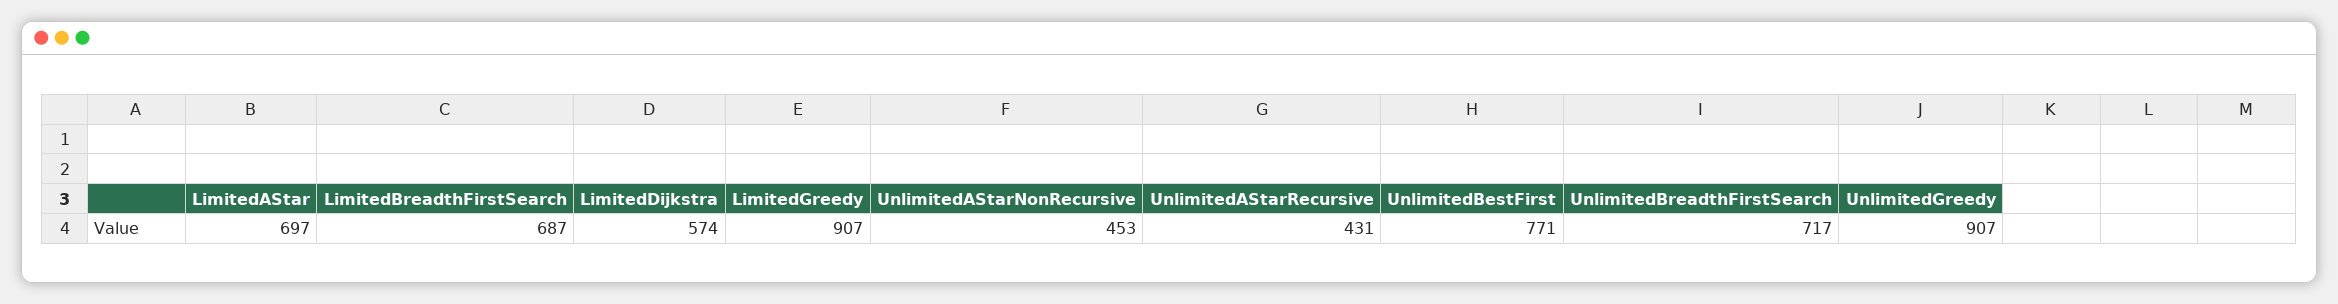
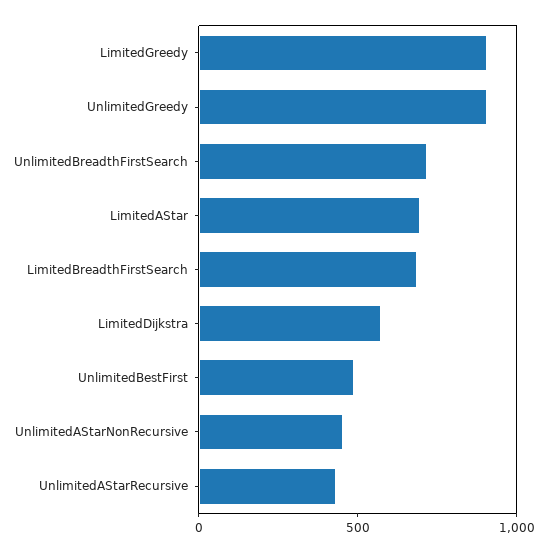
  {
    "LimitedAStar": 697,
    "LimitedBreadthFirstSearch": 687,
    "LimitedDijkstra": 574,
    "LimitedGreedy": 907,
    "UnlimitedAStarNonRecursive": 453,
    "UnlimitedAStarRecursive": 431,
-   "UnlimitedBestFirst": 771,
+   "UnlimitedBestFirst": 500,
    "UnlimitedBreadthFirstSearch": 717,
    "UnlimitedGreedy": 907
  }

